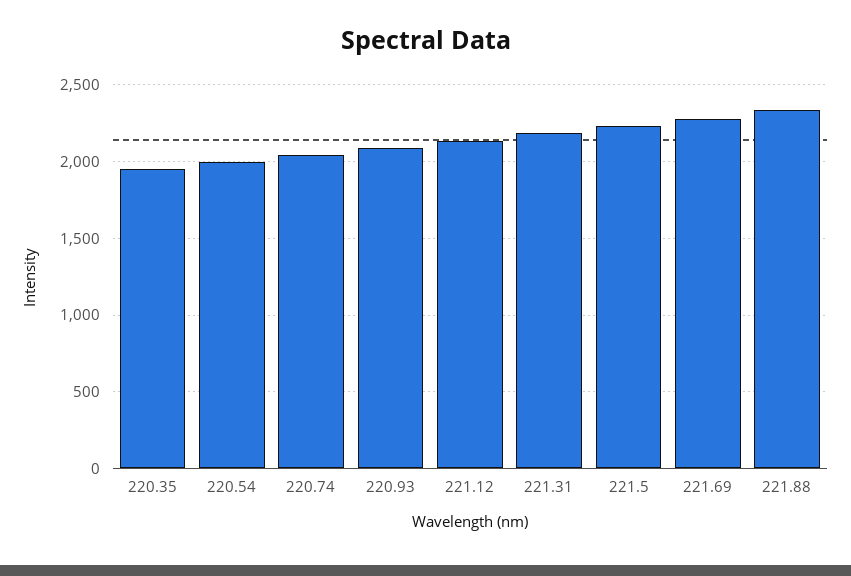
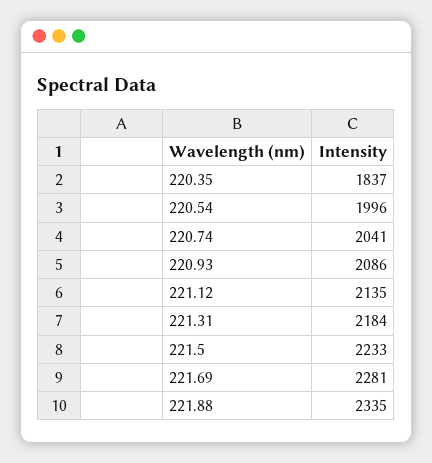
  {
-   "220.35": 1950,
+   "220.35": 1837,
    "220.54": 1996,
    "220.74": 2041,
    "220.93": 2086,
    "221.12": 2135,
    "221.31": 2184,
    "221.5": 2233,
    "221.69": 2281,
    "221.88": 2335
  }

